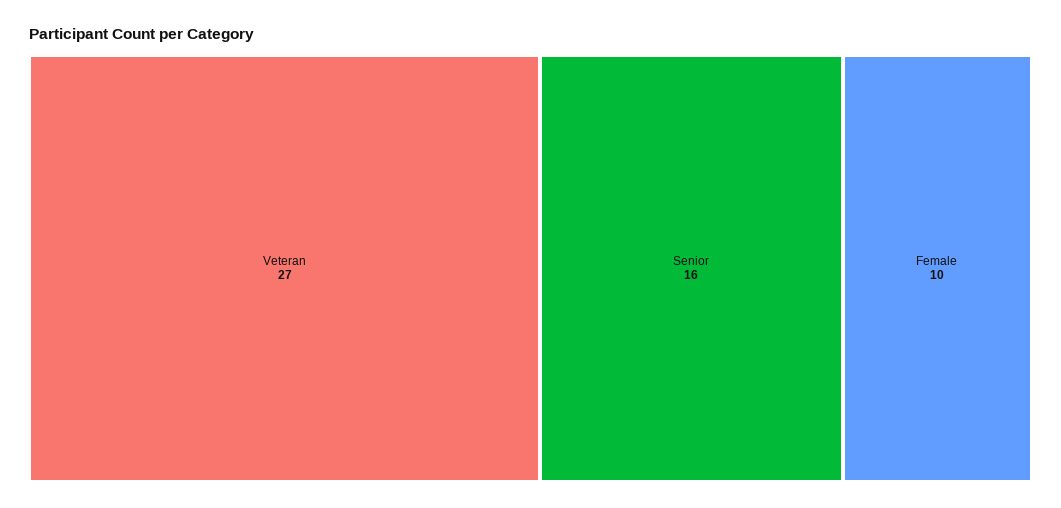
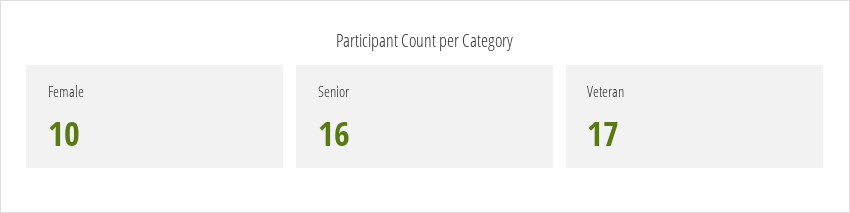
  {
-   "Veteran": 27,
+   "Veteran": 17,
    "Senior": 16,
    "Female": 10
  }

